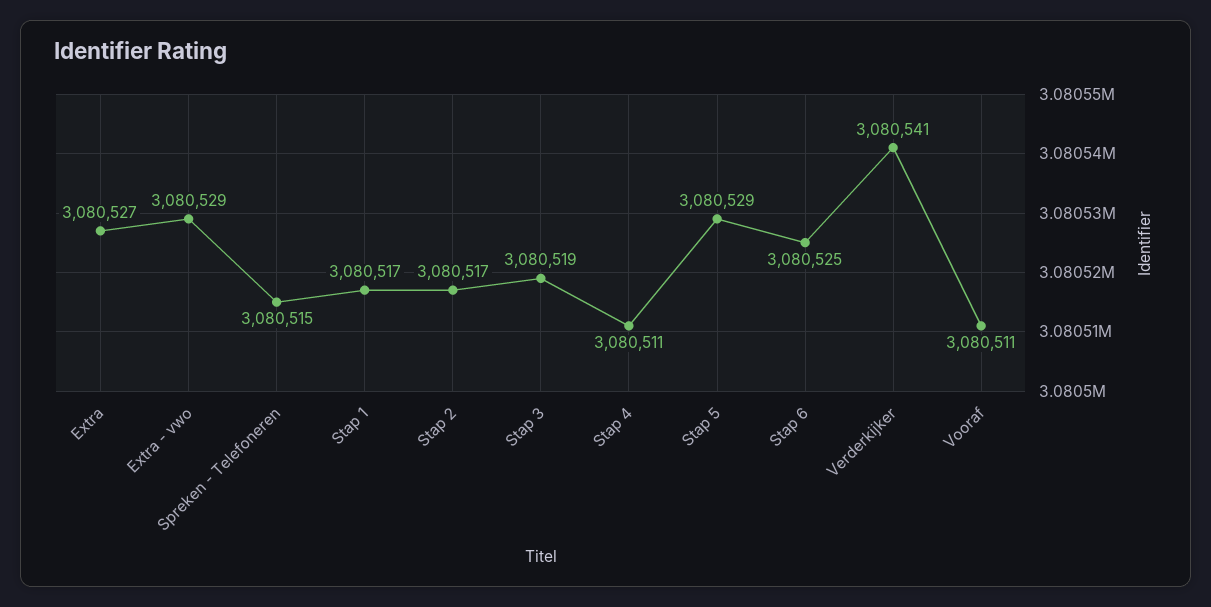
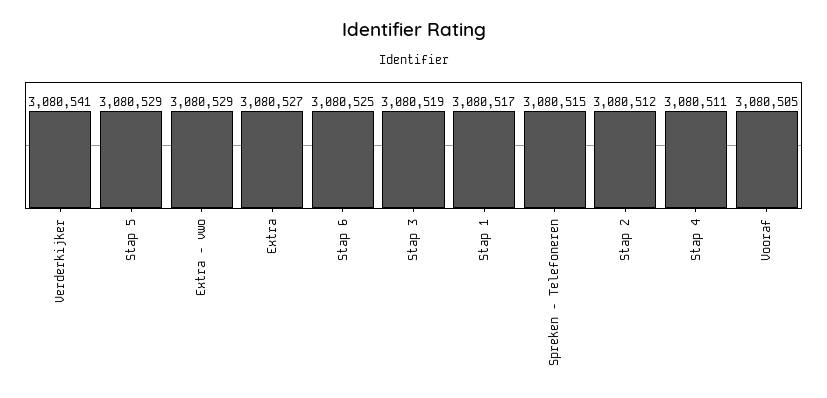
  {
    "Extra": 3080527,
    "Extra - vwo": 3080529,
    "Spreken - Telefoneren": 3080515,
    "Stap 1": 3080517,
-   "Stap 2": 3080517,
+   "Stap 2": 3080512,
    "Stap 3": 3080519,
    "Stap 4": 3080511,
    "Stap 5": 3080529,
    "Stap 6": 3080525,
    "Verderkijker": 3080541,
-   "Vooraf": 3080511
+   "Vooraf": 3080505
  }

